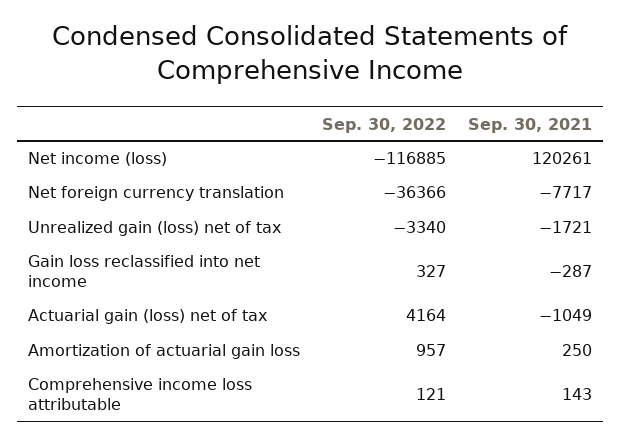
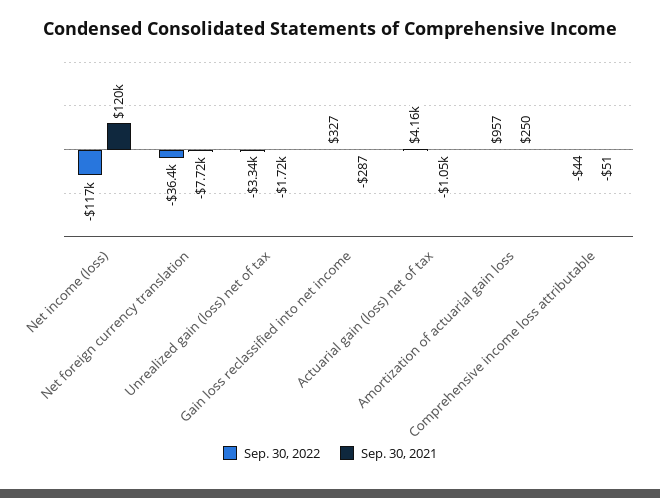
  {
    "Sep. 30, 2022": {
      "Net income (loss)": -116885,
      "Net foreign currency translation": -36366,
      "Unrealized gain (loss) net of tax": -3340,
      "Gain loss reclassified into net income": 327,
      "Actuarial gain (loss) net of tax": 4164,
      "Amortization of actuarial gain loss": 957,
-     "Comprehensive income loss attributable": 121
+     "Comprehensive income loss attributable": -44
    },
    "Sep. 30, 2021": {
      "Net income (loss)": 120261,
      "Net foreign currency translation": -7717,
      "Unrealized gain (loss) net of tax": -1721,
      "Gain loss reclassified into net income": -287,
      "Actuarial gain (loss) net of tax": -1049,
      "Amortization of actuarial gain loss": 250,
-     "Comprehensive income loss attributable": 143
+     "Comprehensive income loss attributable": -51
    }
  }

